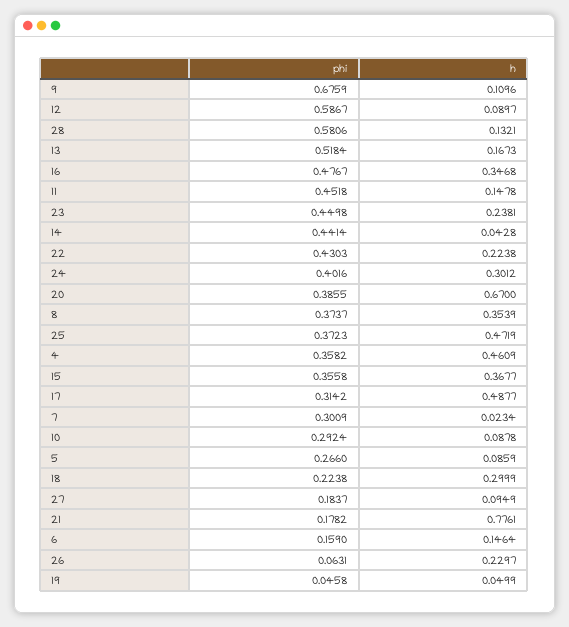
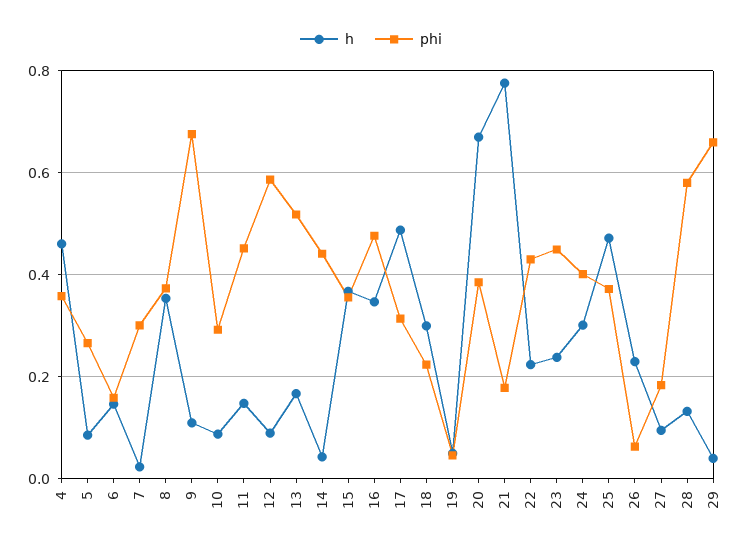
  {
    "phi": {
      "9": 0.6759,
      "12": 0.5867,
      "28": 0.5806,
      "13": 0.5184,
      "16": 0.4767,
      "11": 0.4518,
      "23": 0.4498,
      "14": 0.4414,
      "22": 0.4303,
      "24": 0.4016,
      "20": 0.3855,
      "8": 0.3737,
      "25": 0.3723,
      "4": 0.3582,
      "15": 0.3558,
      "17": 0.3142,
      "7": 0.3009,
      "10": 0.2924,
      "5": 0.266,
      "18": 0.2238,
      "27": 0.1837,
      "21": 0.1782,
      "6": 0.159,
      "26": 0.0631,
-     "19": 0.0458
+     "19": 0.0458,
+     "29": 0.66
    },
    "h": {
      "9": 0.1096,
      "12": 0.0897,
      "28": 0.1321,
      "13": 0.1673,
      "16": 0.3468,
      "11": 0.1478,
      "23": 0.2381,
      "14": 0.0428,
      "22": 0.2238,
      "24": 0.3012,
      "20": 0.67,
      "8": 0.3539,
      "25": 0.4719,
      "4": 0.4609,
      "15": 0.3677,
      "17": 0.4877,
      "7": 0.0234,
      "10": 0.0878,
      "5": 0.0859,
      "18": 0.2999,
      "27": 0.0949,
      "21": 0.7761,
      "6": 0.1464,
      "26": 0.2297,
-     "19": 0.0499
+     "19": 0.0499,
+     "29": 0.04
    }
  }

